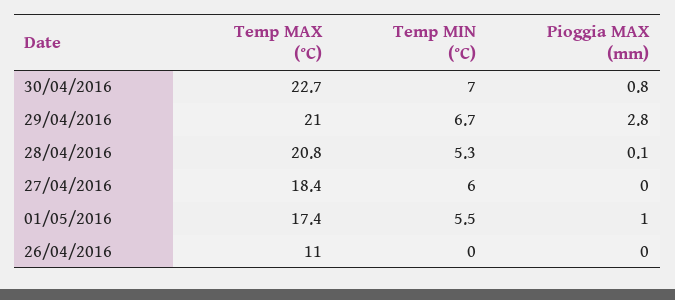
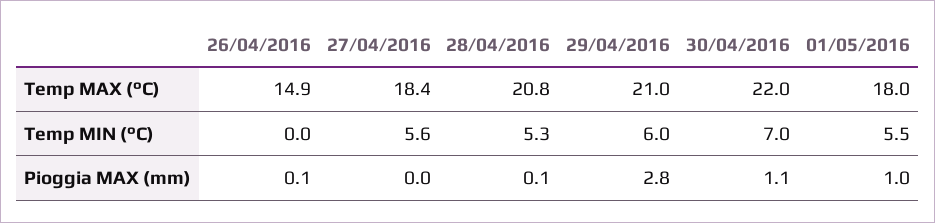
  {
    "Temp MAX (°C)": {
-     "30/04/2016": 22.7,
+     "30/04/2016": 22,
      "29/04/2016": 21,
      "28/04/2016": 20.8,
      "27/04/2016": 18.4,
-     "01/05/2016": 17.4,
+     "01/05/2016": 18,
-     "26/04/2016": 11
+     "26/04/2016": 14.9
    },
    "Temp MIN (°C)": {
      "30/04/2016": 7,
-     "29/04/2016": 6.7,
+     "29/04/2016": 6,
      "28/04/2016": 5.3,
-     "27/04/2016": 6,
+     "27/04/2016": 5.6,
      "01/05/2016": 5.5,
      "26/04/2016": 0
    },
    "Pioggia MAX (mm)": {
-     "30/04/2016": 0.8,
+     "30/04/2016": 1.1,
      "29/04/2016": 2.8,
      "28/04/2016": 0.1,
      "27/04/2016": 0,
      "01/05/2016": 1,
-     "26/04/2016": 0
+     "26/04/2016": 0.1
    }
  }

